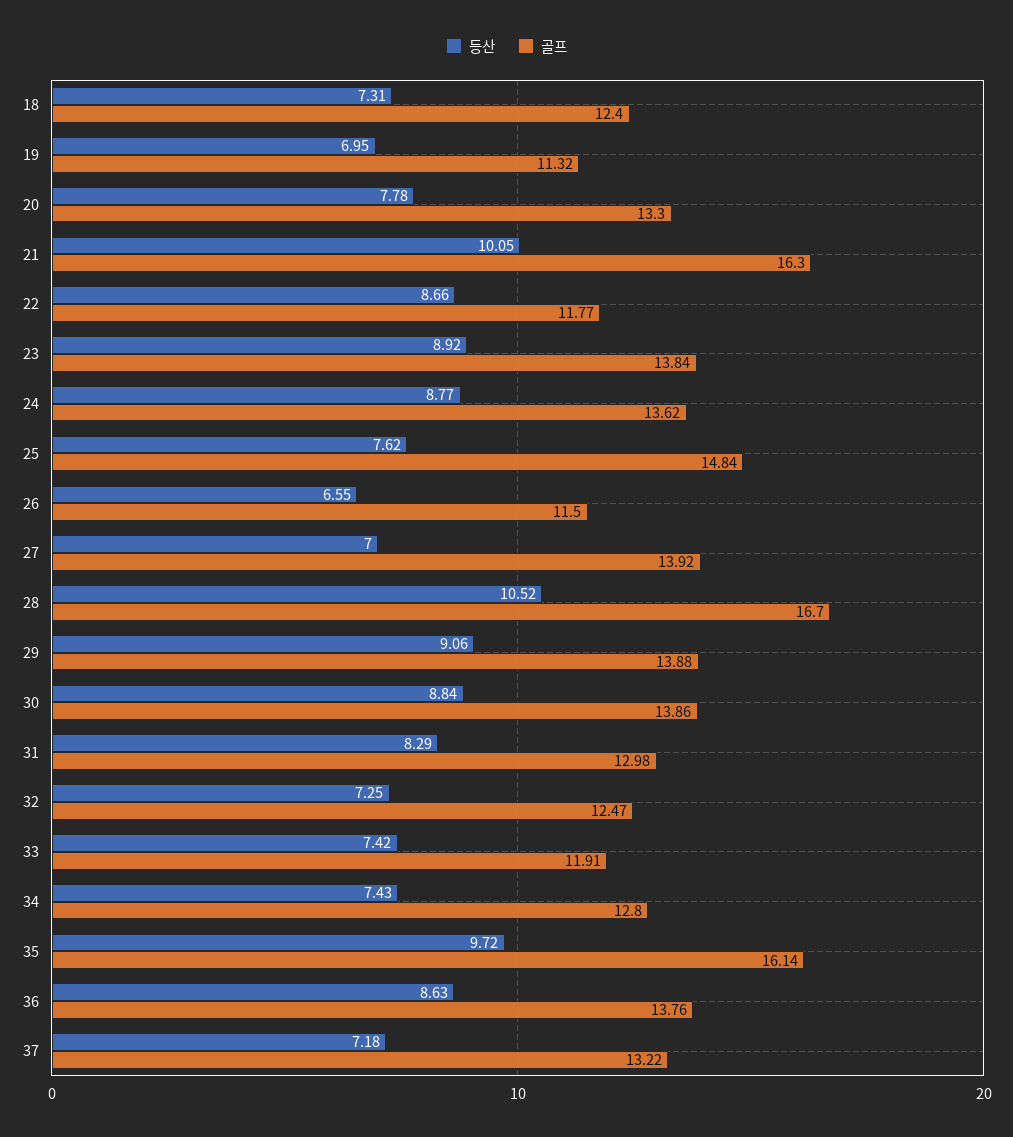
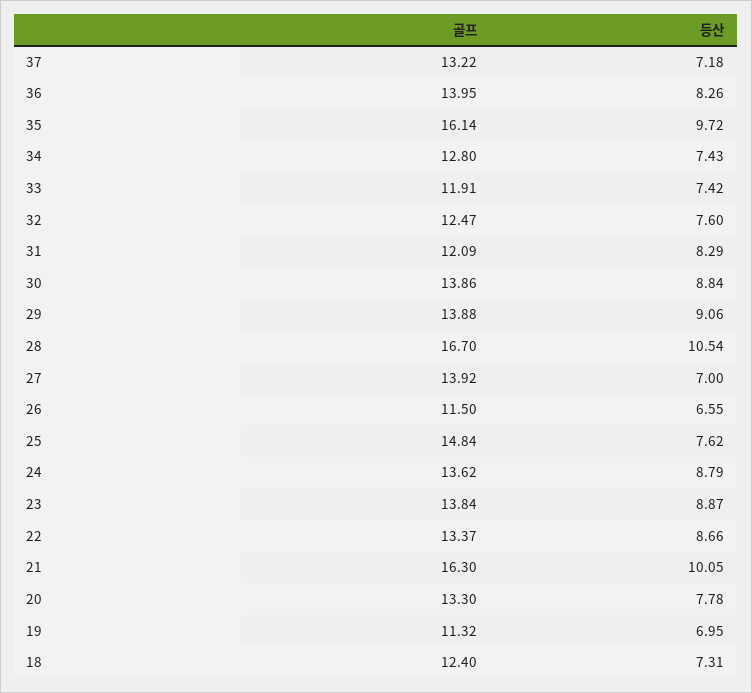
  {
    "등산": {
      "18": 7.31,
      "19": 6.95,
      "20": 7.78,
      "21": 10.05,
      "22": 8.66,
-     "23": 8.92,
+     "23": 8.87,
-     "24": 8.77,
+     "24": 8.79,
      "25": 7.62,
      "26": 6.55,
      "27": 7,
-     "28": 10.52,
+     "28": 10.54,
      "29": 9.06,
      "30": 8.84,
      "31": 8.29,
-     "32": 7.25,
+     "32": 7.6,
      "33": 7.42,
      "34": 7.43,
      "35": 9.72,
-     "36": 8.63,
+     "36": 8.26,
      "37": 7.18
    },
    "골프": {
      "18": 12.4,
      "19": 11.32,
      "20": 13.3,
      "21": 16.3,
-     "22": 11.77,
+     "22": 13.37,
      "23": 13.84,
      "24": 13.62,
      "25": 14.84,
      "26": 11.5,
      "27": 13.92,
      "28": 16.7,
      "29": 13.88,
      "30": 13.86,
-     "31": 12.98,
+     "31": 12.09,
      "32": 12.47,
      "33": 11.91,
      "34": 12.8,
      "35": 16.14,
-     "36": 13.76,
+     "36": 13.95,
      "37": 13.22
    }
  }

